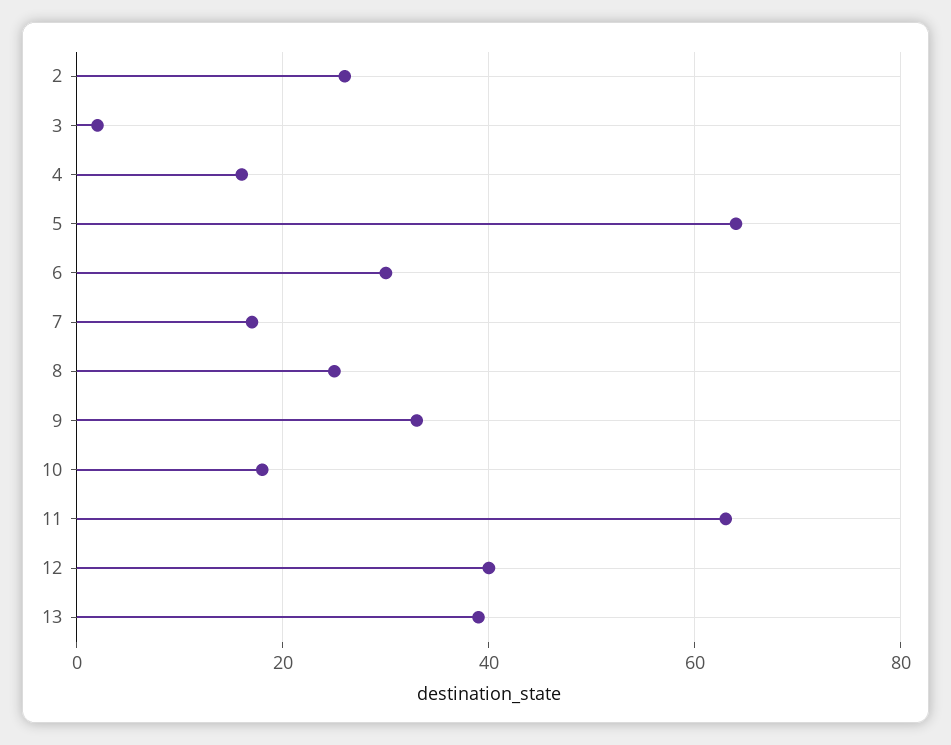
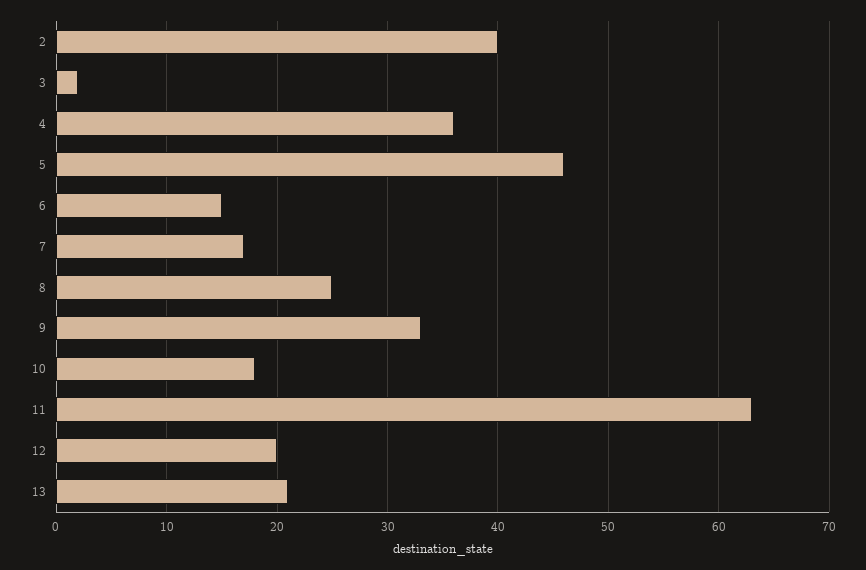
  {
-   "2": 25,
+   "2": 40,
    "3": 2,
-   "4": 15,
+   "4": 36,
-   "5": 65,
+   "5": 46,
-   "6": 30,
+   "6": 15,
    "7": 17,
    "8": 25,
    "9": 33,
    "10": 18,
    "11": 63,
-   "12": 40,
+   "12": 20,
-   "13": 40
+   "13": 21
  }

